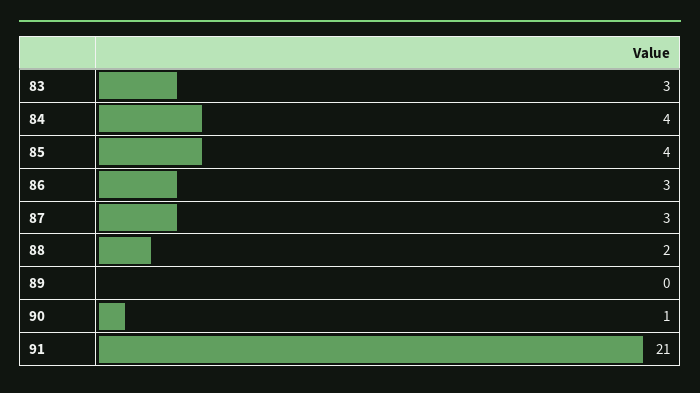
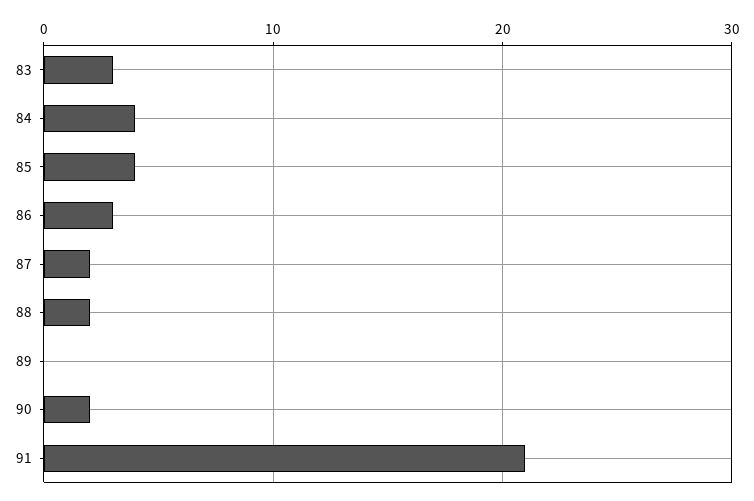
  {
    "83": 3,
    "84": 4,
    "85": 4,
    "86": 3,
-   "87": 3,
+   "87": 2,
    "88": 2,
    "89": 0,
-   "90": 1,
+   "90": 2,
    "91": 21
  }

